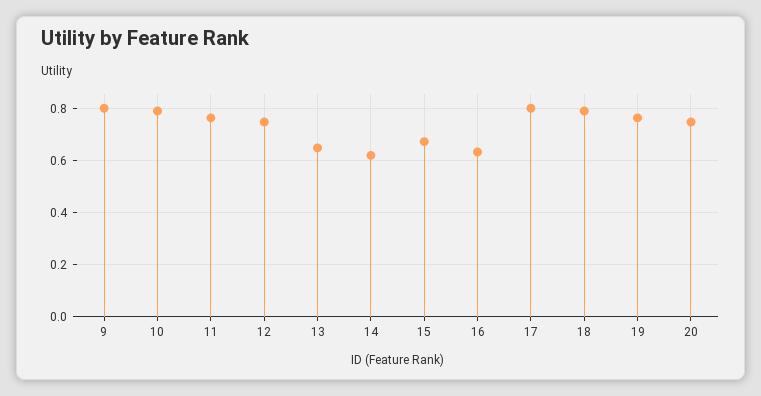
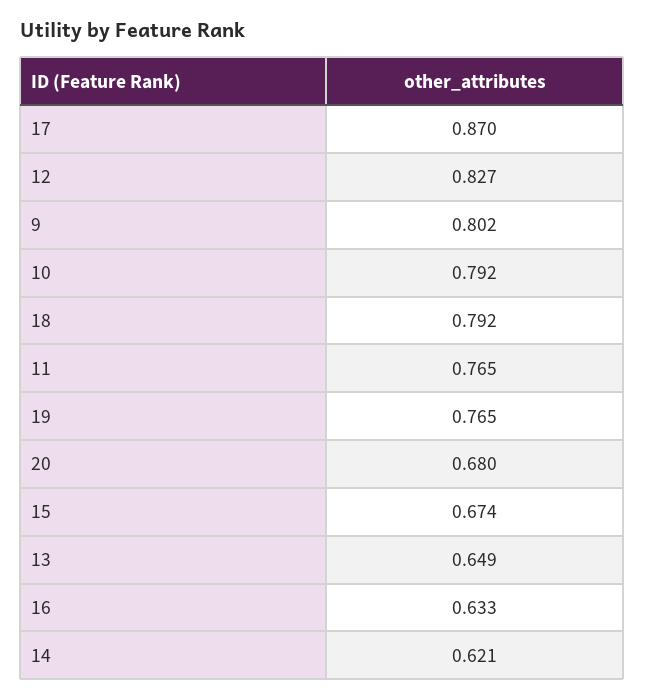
  {
    "9": 0.802,
    "10": 0.792,
    "11": 0.765,
-   "12": 0.75,
+   "12": 0.827,
    "13": 0.649,
    "14": 0.621,
    "15": 0.674,
    "16": 0.633,
-   "17": 0.8,
+   "17": 0.87,
    "18": 0.792,
    "19": 0.765,
-   "20": 0.75
+   "20": 0.68
  }

